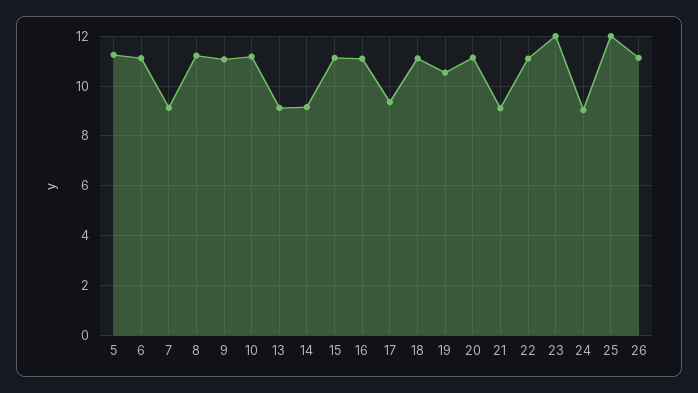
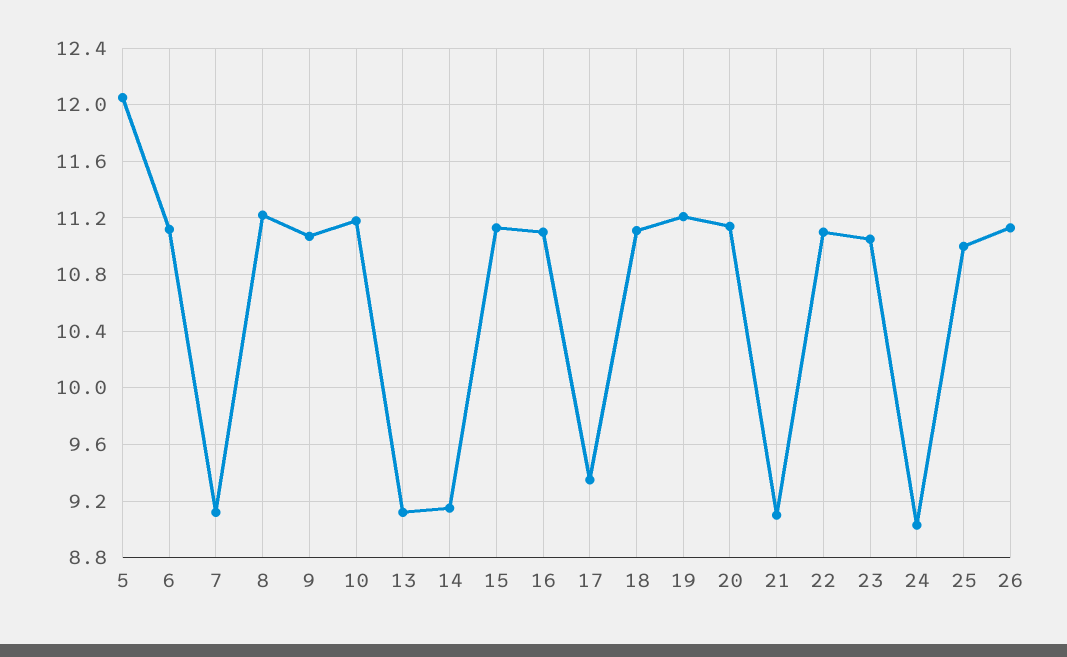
  {
-   "5": 11.25,
+   "5": 12.05,
    "6": 11.1,
    "7": 9.1,
    "8": 11.2,
    "9": 11.05,
    "10": 11.2,
    "13": 9.1,
    "14": 9.15,
    "15": 11.15,
    "16": 11.1,
    "17": 9.35,
    "18": 11.1,
-   "19": 10.5,
+   "19": 11.2,
    "20": 11.15,
    "21": 9.1,
    "22": 11.1,
-   "23": 12,
+   "23": 11.05,
    "24": 9.05,
-   "25": 12,
+   "25": 11,
    "26": 11.15
  }

